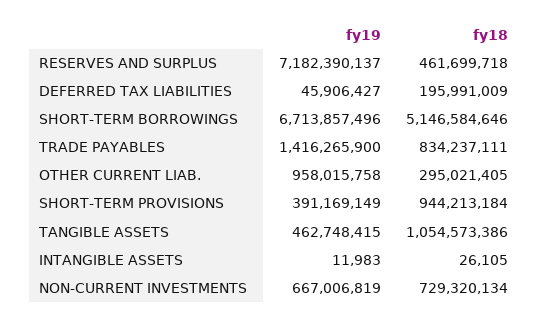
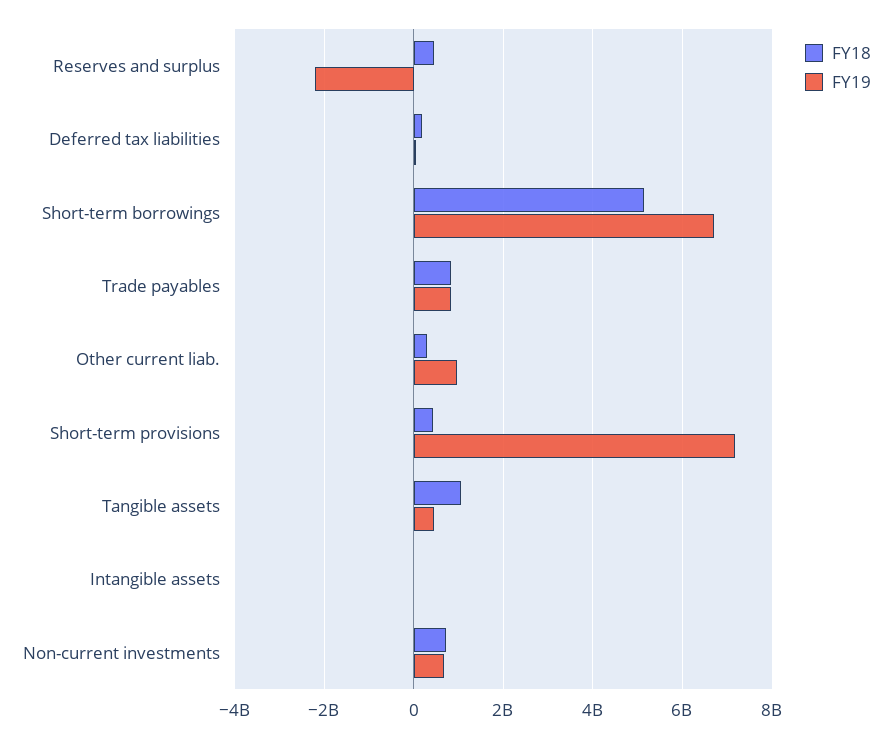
  {
    "fy19": {
-     "RESERVES AND SURPLUS": 7182390137,
+     "RESERVES AND SURPLUS": -2200000000,
      "DEFERRED TAX LIABILITIES": 45906427,
      "SHORT-TERM BORROWINGS": 6713857496,
-     "TRADE PAYABLES": 1416265900,
+     "TRADE PAYABLES": 800000000,
      "OTHER CURRENT LIAB.": 958015758,
-     "SHORT-TERM PROVISIONS": 391169149,
+     "SHORT-TERM PROVISIONS": 7200000000,
      "TANGIBLE ASSETS": 462748415,
      "INTANGIBLE ASSETS": 11983,
      "NON-CURRENT INVESTMENTS": 667006819
    },
    "fy18": {
      "RESERVES AND SURPLUS": 461699718,
      "DEFERRED TAX LIABILITIES": 195991009,
      "SHORT-TERM BORROWINGS": 5146584646,
      "TRADE PAYABLES": 834237111,
      "OTHER CURRENT LIAB.": 295021405,
-     "SHORT-TERM PROVISIONS": 944213184,
+     "SHORT-TERM PROVISIONS": 400000000,
      "TANGIBLE ASSETS": 1054573386,
      "INTANGIBLE ASSETS": 26105,
      "NON-CURRENT INVESTMENTS": 729320134
    }
  }

